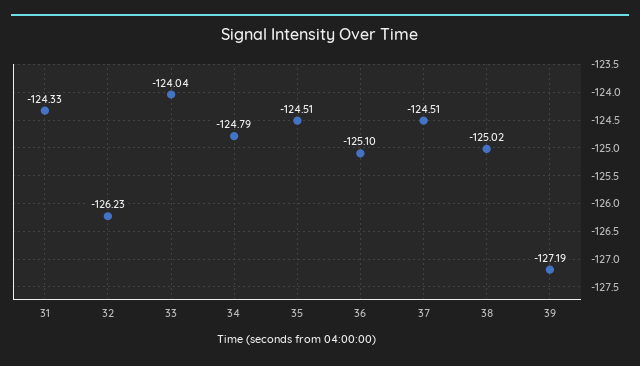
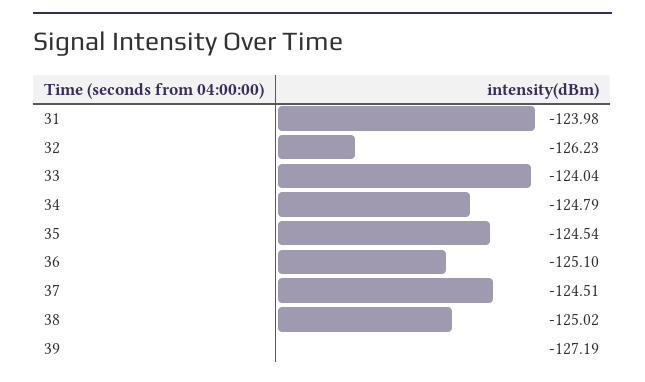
  {
-   "31": -124.33,
+   "31": -123.98,
    "32": -126.23,
    "33": -124.04,
    "34": -124.79,
-   "35": -124.51,
+   "35": -124.54,
    "36": -125.1,
    "37": -124.51,
    "38": -125.02,
    "39": -127.19
  }

